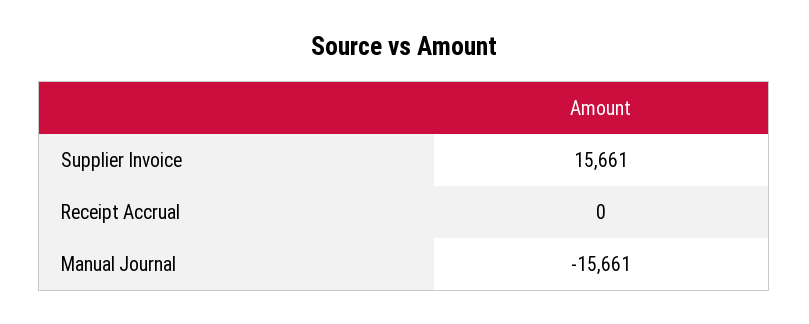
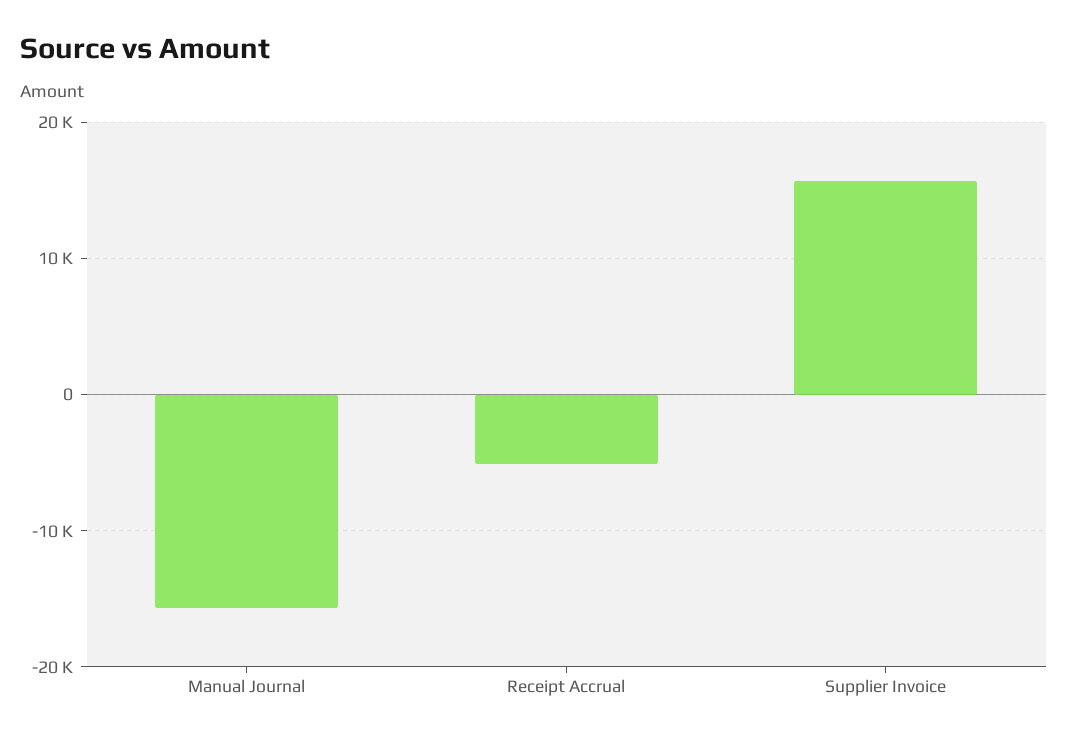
  {
    "Supplier Invoice": 15661,
-   "Receipt Accrual": 0,
+   "Receipt Accrual": -5000,
    "Manual Journal": -15661
  }

